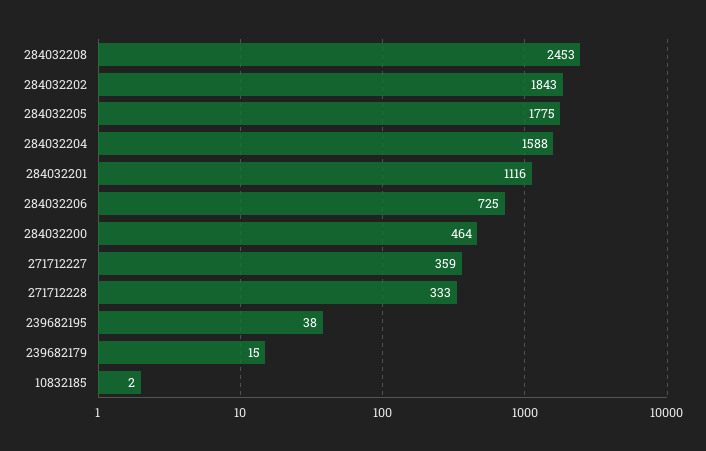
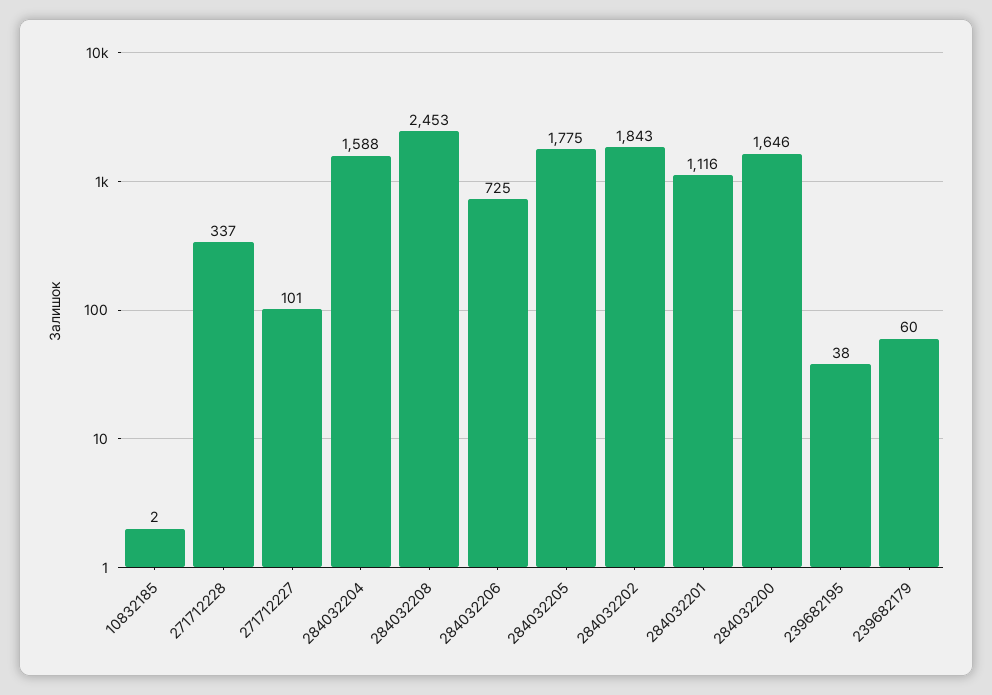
  {
    "284032208": 2453,
    "284032202": 1843,
    "284032205": 1775,
    "284032204": 1588,
    "284032201": 1116,
    "284032206": 725,
-   "284032200": 464,
+   "284032200": 1646,
-   "271712227": 359,
+   "271712227": 101,
-   "271712228": 333,
+   "271712228": 337,
    "239682195": 38,
-   "239682179": 15,
+   "239682179": 60,
    "10832185": 2
  }

